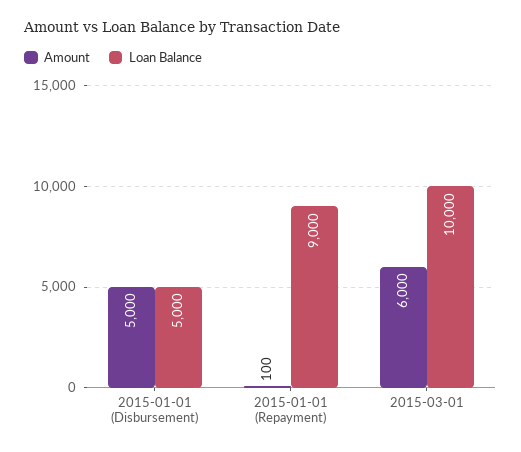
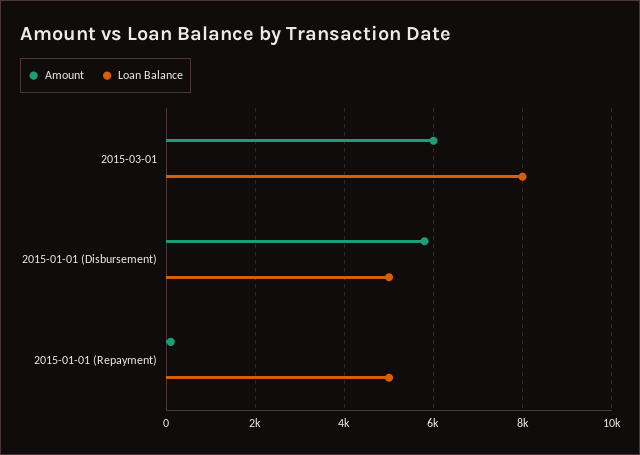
  {
    "Amount": {
-     "2015-01-01 (Disbursement)": 5000,
+     "2015-01-01 (Disbursement)": 5800,
      "2015-01-01 (Repayment)": 100,
      "2015-03-01": 6000
    },
    "Loan Balance": {
      "2015-01-01 (Disbursement)": 5000,
-     "2015-01-01 (Repayment)": 9000,
+     "2015-01-01 (Repayment)": 5000,
-     "2015-03-01": 10000
+     "2015-03-01": 8000
    }
  }

